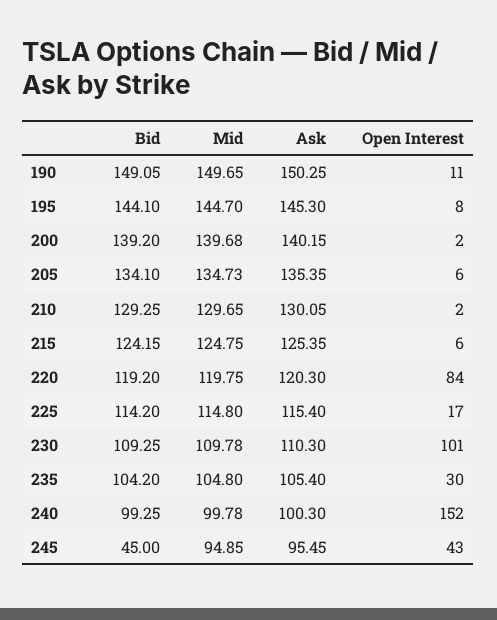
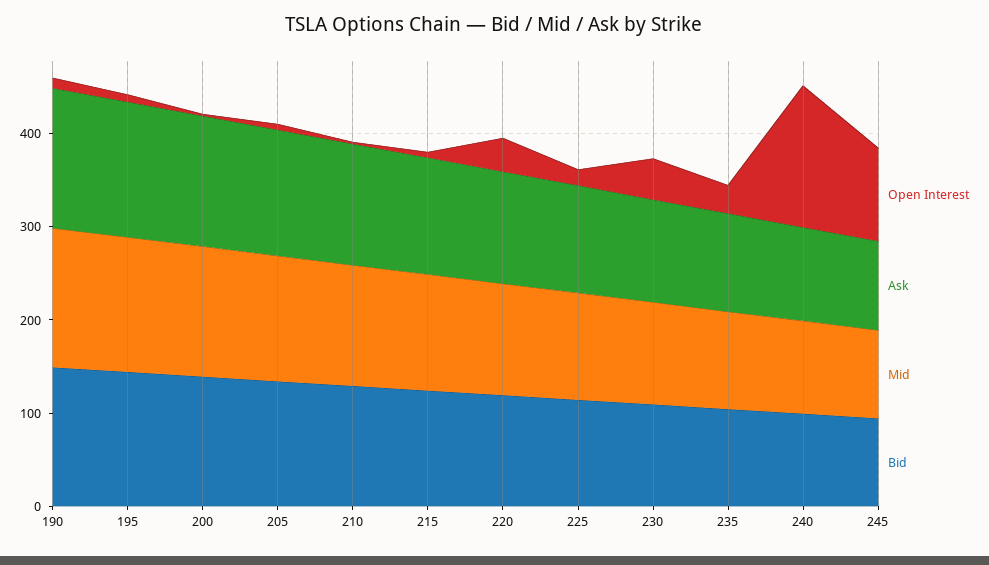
  {
    "Bid": {
      "190": 149.05,
      "195": 144.1,
      "200": 139.2,
      "205": 134.1,
      "210": 129.25,
      "215": 124.15,
      "220": 119.2,
      "225": 114.2,
      "230": 109.25,
      "235": 104.2,
      "240": 99.25,
-     "245": 45
+     "245": 100
    },
    "Mid": {
      "190": 149.65,
      "195": 144.7,
      "200": 139.68,
      "205": 134.73,
      "210": 129.65,
      "215": 124.75,
      "220": 119.75,
      "225": 114.8,
      "230": 109.78,
      "235": 104.8,
      "240": 99.78,
      "245": 94.85
    },
    "Ask": {
      "190": 150.25,
      "195": 145.3,
      "200": 140.15,
      "205": 135.35,
      "210": 130.05,
      "215": 125.35,
      "220": 120.3,
      "225": 115.4,
      "230": 110.3,
      "235": 105.4,
      "240": 100.3,
      "245": 95.45
    },
    "Open Interest": {
      "190": 11,
      "195": 8,
      "200": 2,
      "205": 6,
      "210": 2,
      "215": 6,
-     "220": 84,
+     "220": 40,
      "225": 17,
-     "230": 101,
+     "230": 40,
      "235": 30,
      "240": 152,
-     "245": 43
+     "245": 100
    }
  }

